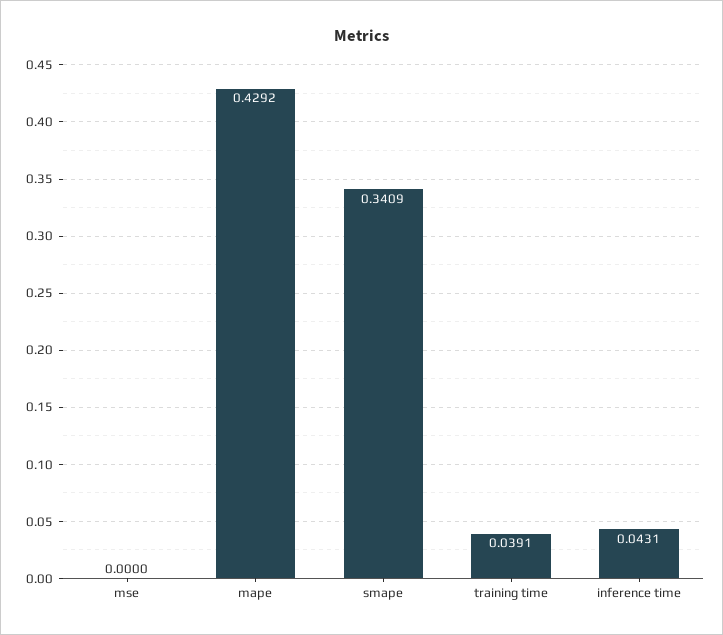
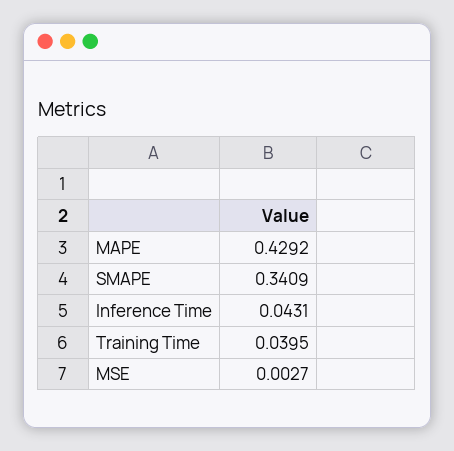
  {
-   "mse": 0,
+   "mse": 0.0027,
    "mape": 0.4292,
    "smape": 0.3409,
-   "training time": 0.0391,
+   "training time": 0.0395,
    "inference time": 0.0431
  }

